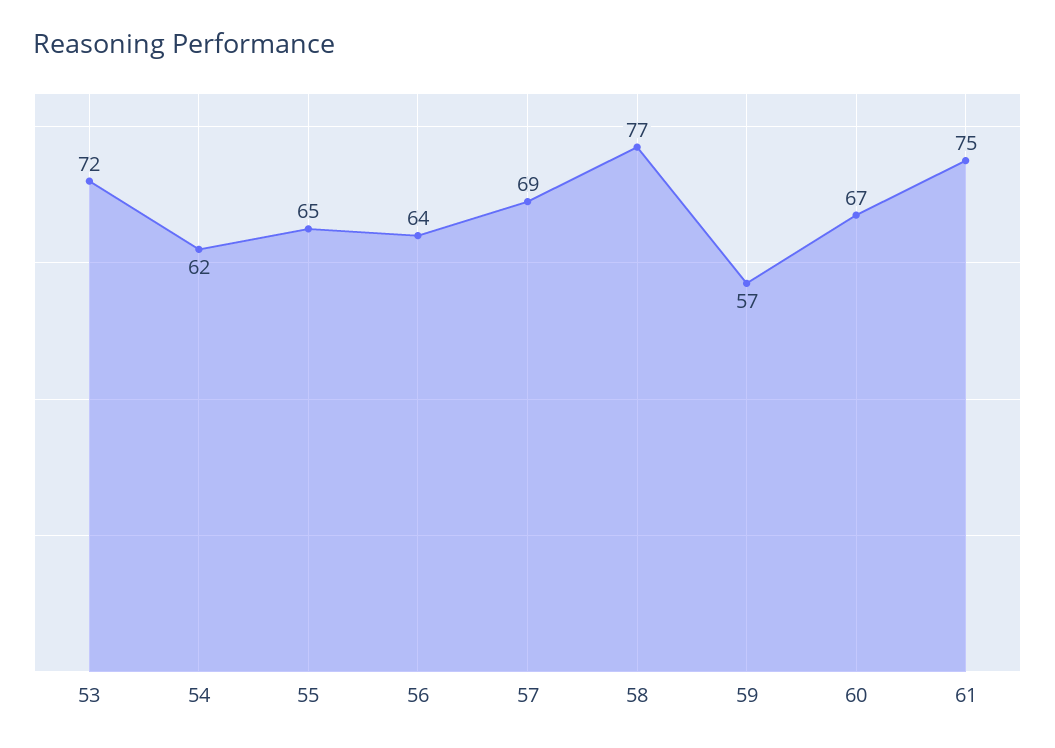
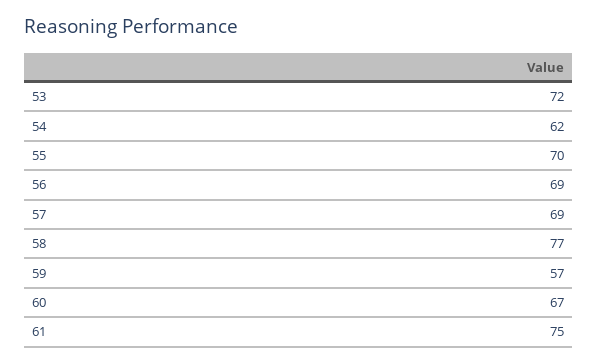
  {
    "53": 72,
    "54": 62,
-   "55": 65,
+   "55": 70,
-   "56": 64,
+   "56": 69,
    "57": 69,
    "58": 77,
    "59": 57,
    "60": 67,
    "61": 75
  }

